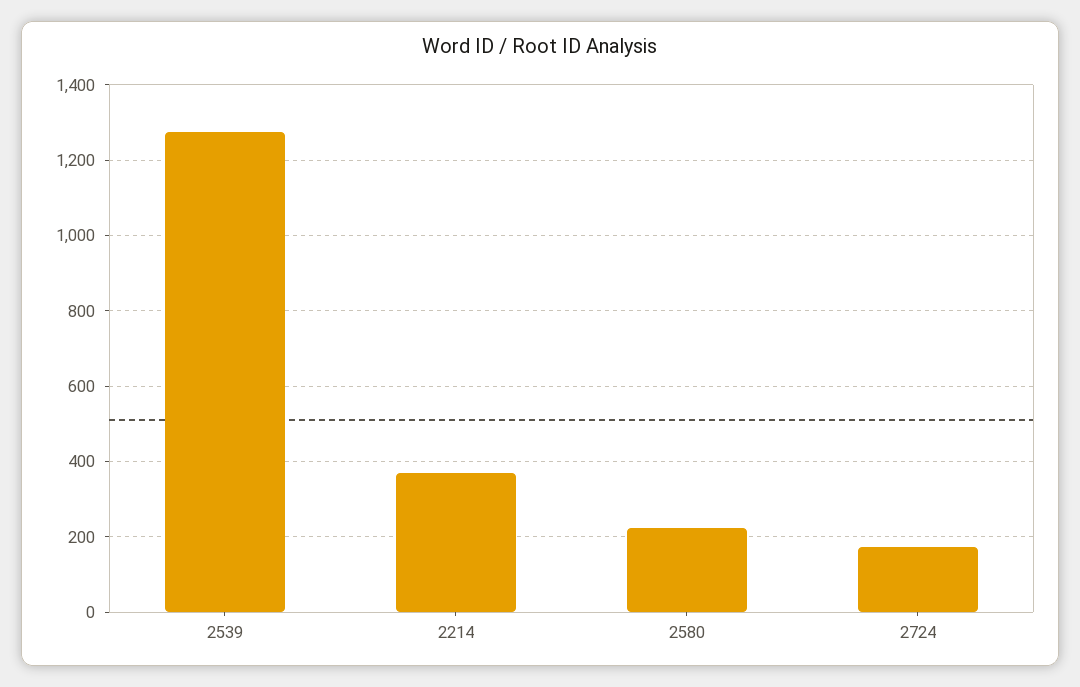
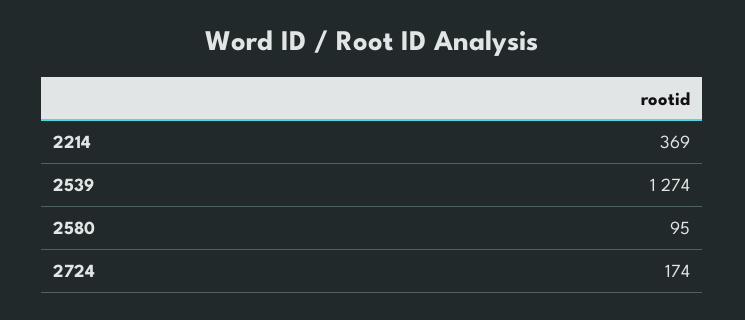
  {
    "2539": 1274,
    "2214": 369,
-   "2580": 220,
+   "2580": 95,
    "2724": 174
  }

